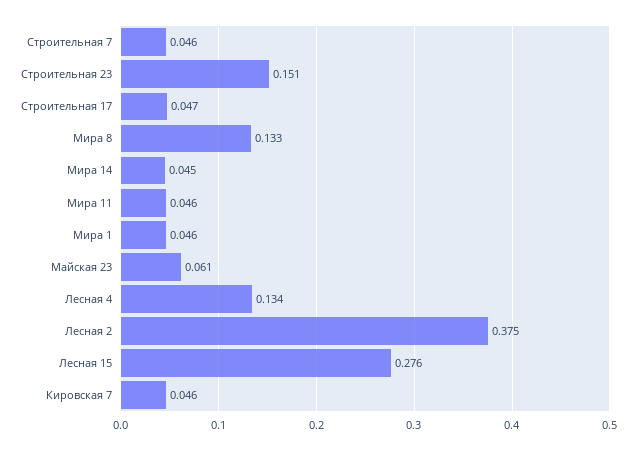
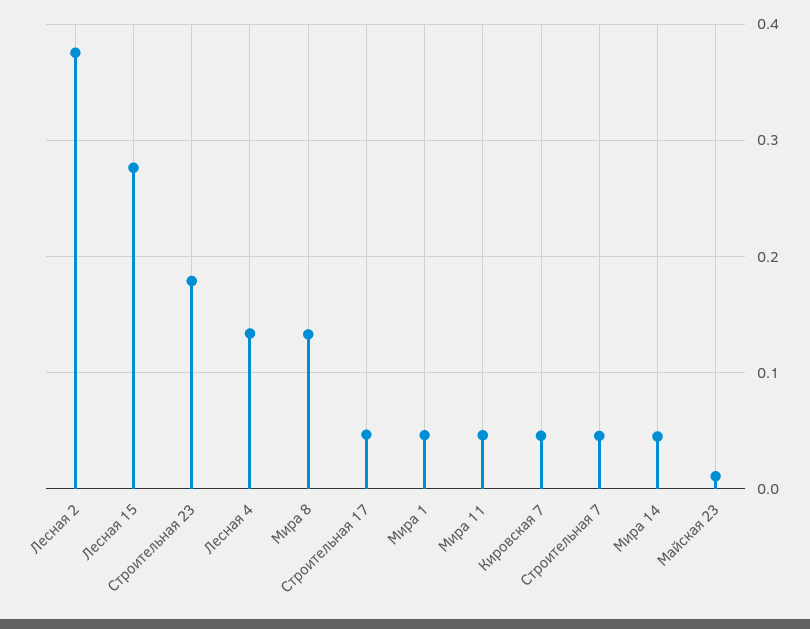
  {
    "Строительная 7": 0.046,
-   "Строительная 23": 0.151,
+   "Строительная 23": 0.18,
    "Строительная 17": 0.047,
    "Мира 8": 0.133,
    "Мира 14": 0.045,
    "Мира 11": 0.046,
    "Мира 1": 0.046,
-   "Майская 23": 0.061,
+   "Майская 23": 0.01,
    "Лесная 4": 0.134,
    "Лесная 2": 0.375,
    "Лесная 15": 0.276,
    "Кировская 7": 0.046
  }

